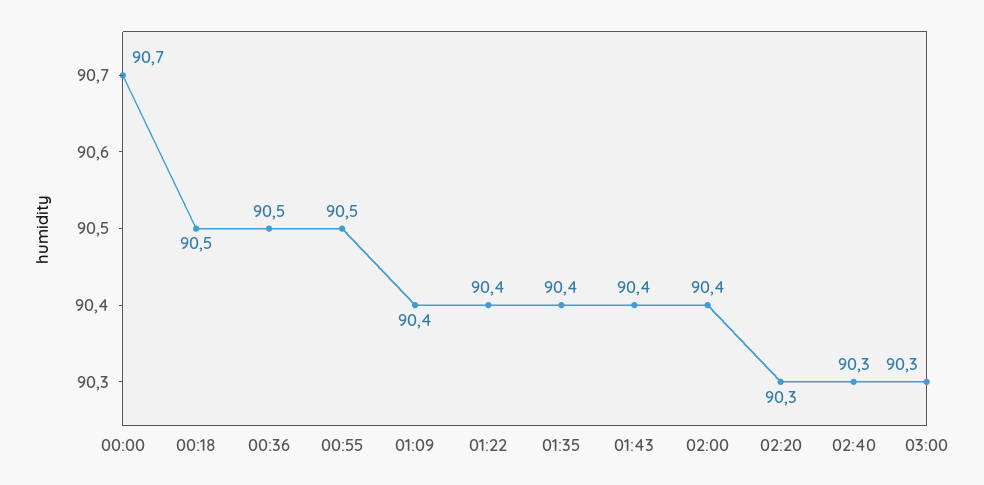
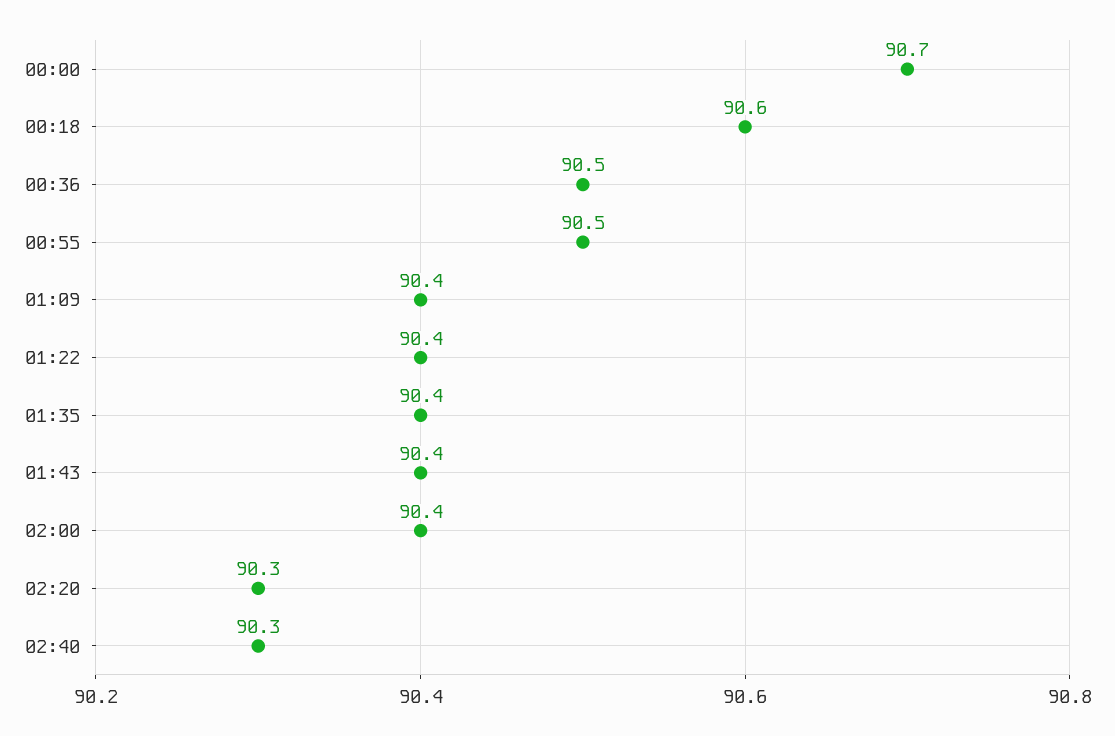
  {
    "00:00": 90.7,
-   "00:18": 90.5,
+   "00:18": 90.6,
    "00:36": 90.5,
    "00:55": 90.5,
    "01:09": 90.4,
    "01:22": 90.4,
    "01:35": 90.4,
    "01:43": 90.4,
    "02:00": 90.4,
    "02:20": 90.3,
-   "02:40": 90.3,
+   "02:40": 90.3
-   "03:00": 90.3
  }

